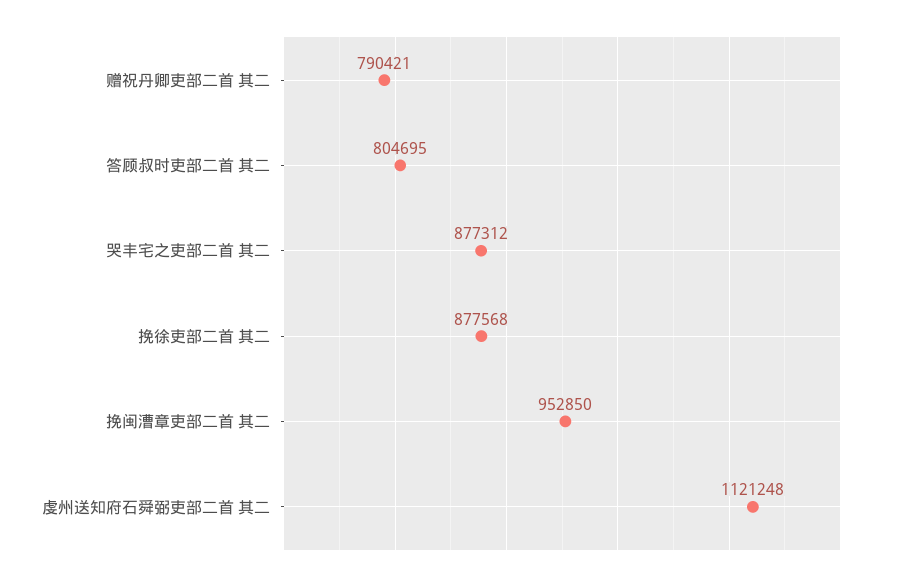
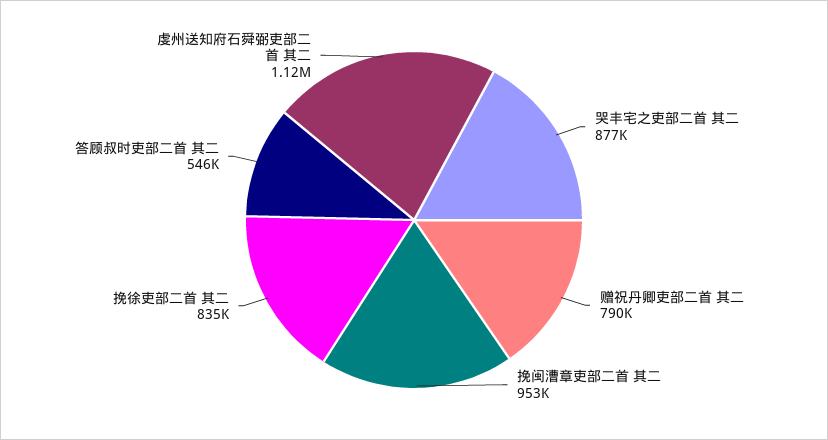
  {
    "赠祝丹卿吏部二首 其二": 790421,
-   "答顾叔时吏部二首 其二": 804695,
+   "答顾叔时吏部二首 其二": 546000,
    "哭丰宅之吏部二首 其二": 877312,
-   "挽徐吏部二首 其二": 877568,
+   "挽徐吏部二首 其二": 835000,
    "挽闽漕章吏部二首 其二": 952850,
    "虔州送知府石舜弼吏部二首 其二": 1121248
  }

